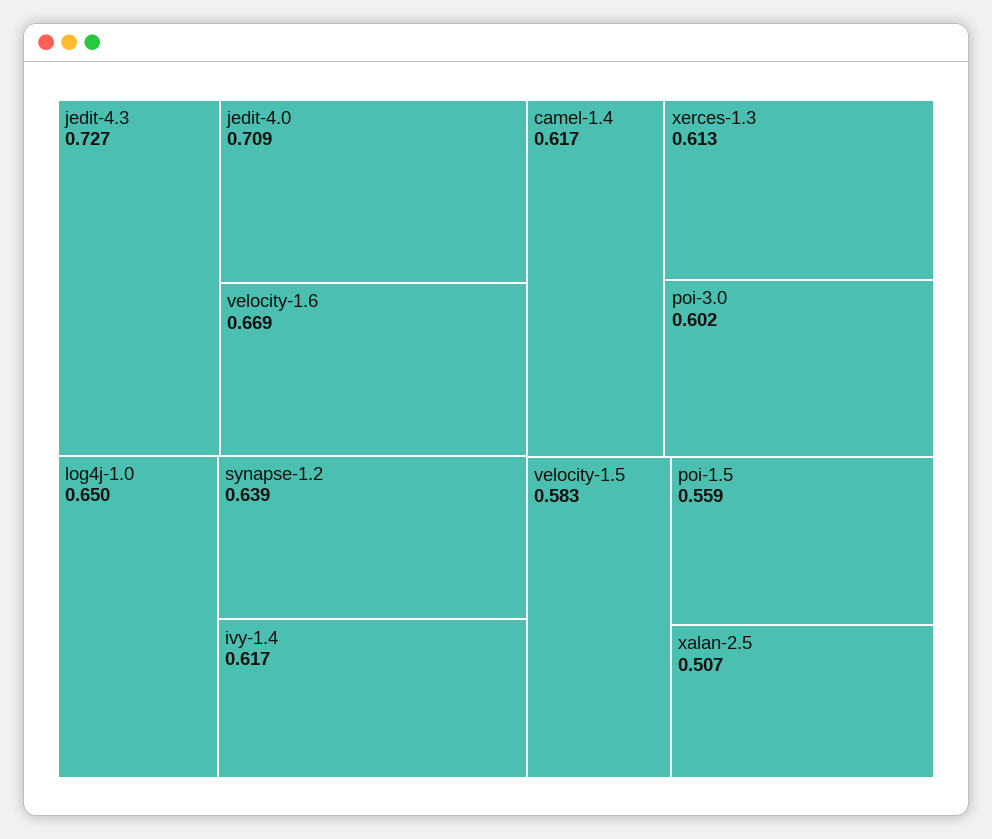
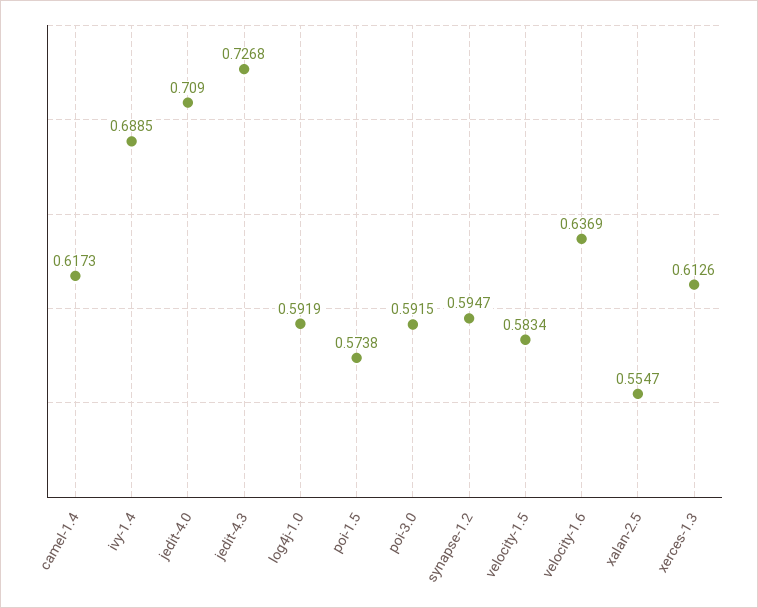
  {
    "jedit-4.3": 0.7268,
    "jedit-4.0": 0.709,
-   "velocity-1.6": 0.669,
+   "velocity-1.6": 0.6369,
-   "log4j-1.0": 0.65,
+   "log4j-1.0": 0.5919,
-   "synapse-1.2": 0.639,
+   "synapse-1.2": 0.5947,
-   "ivy-1.4": 0.617,
+   "ivy-1.4": 0.6885,
    "camel-1.4": 0.6173,
    "xerces-1.3": 0.6126,
-   "poi-3.0": 0.602,
+   "poi-3.0": 0.5915,
    "velocity-1.5": 0.5834,
-   "poi-1.5": 0.559,
+   "poi-1.5": 0.5738,
-   "xalan-2.5": 0.507
+   "xalan-2.5": 0.5547
  }

